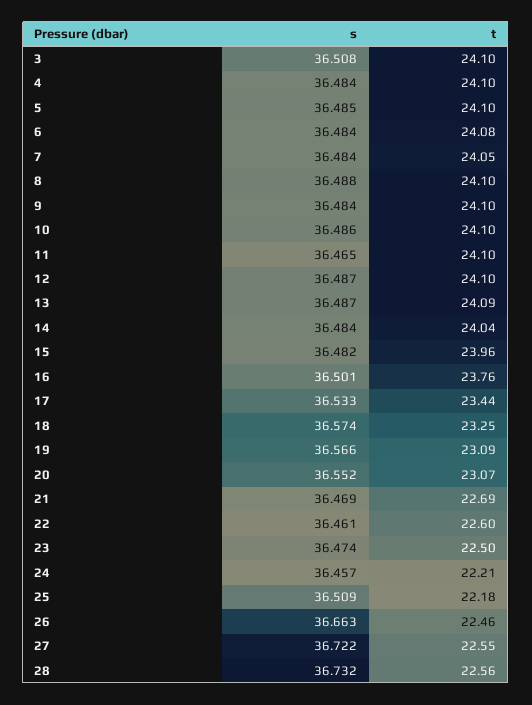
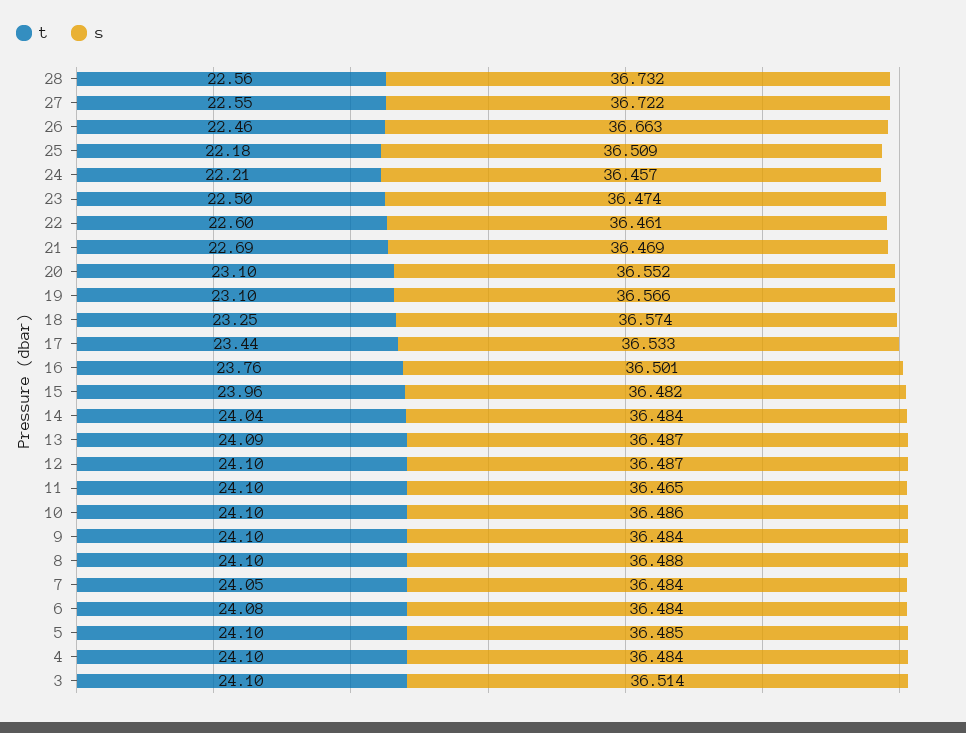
  {
    "s": {
-     "3": 36.508,
+     "3": 36.514,
      "4": 36.484,
      "5": 36.485,
      "6": 36.484,
      "7": 36.484,
      "8": 36.488,
      "9": 36.484,
      "10": 36.486,
      "11": 36.465,
      "12": 36.487,
      "13": 36.487,
      "14": 36.484,
      "15": 36.482,
      "16": 36.501,
      "17": 36.533,
      "18": 36.574,
      "19": 36.566,
      "20": 36.552,
      "21": 36.469,
      "22": 36.461,
      "23": 36.474,
      "24": 36.457,
      "25": 36.509,
      "26": 36.663,
      "27": 36.722,
      "28": 36.732
    },
    "t": {
      "3": 24.1,
      "4": 24.1,
      "5": 24.1,
      "6": 24.08,
      "7": 24.05,
      "8": 24.1,
      "9": 24.1,
      "10": 24.1,
      "11": 24.1,
      "12": 24.1,
      "13": 24.09,
      "14": 24.04,
      "15": 23.96,
      "16": 23.76,
      "17": 23.44,
      "18": 23.25,
-     "19": 23.09,
+     "19": 23.1,
-     "20": 23.07,
+     "20": 23.1,
      "21": 22.69,
      "22": 22.6,
      "23": 22.5,
      "24": 22.21,
      "25": 22.18,
      "26": 22.46,
      "27": 22.55,
      "28": 22.56
    }
  }

